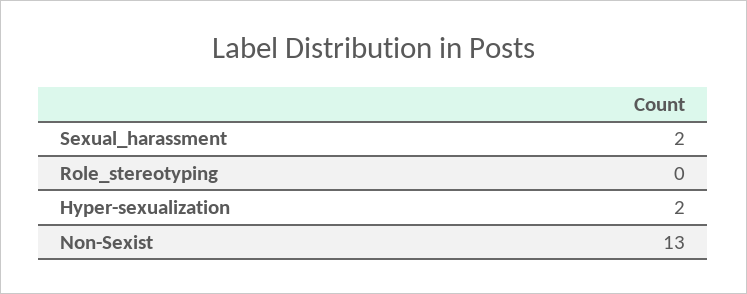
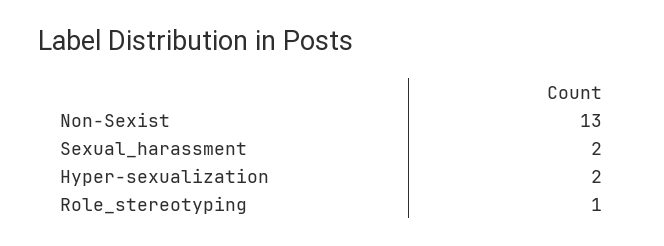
  {
    "Sexual_harassment": 2,
-   "Role_stereotyping": 0,
+   "Role_stereotyping": 1,
    "Hyper-sexualization": 2,
    "Non-Sexist": 13
  }

